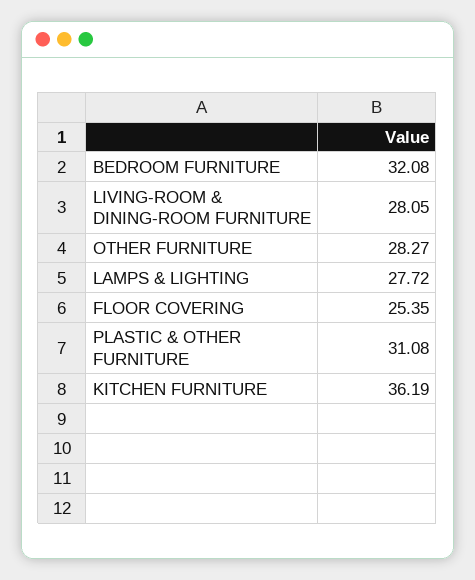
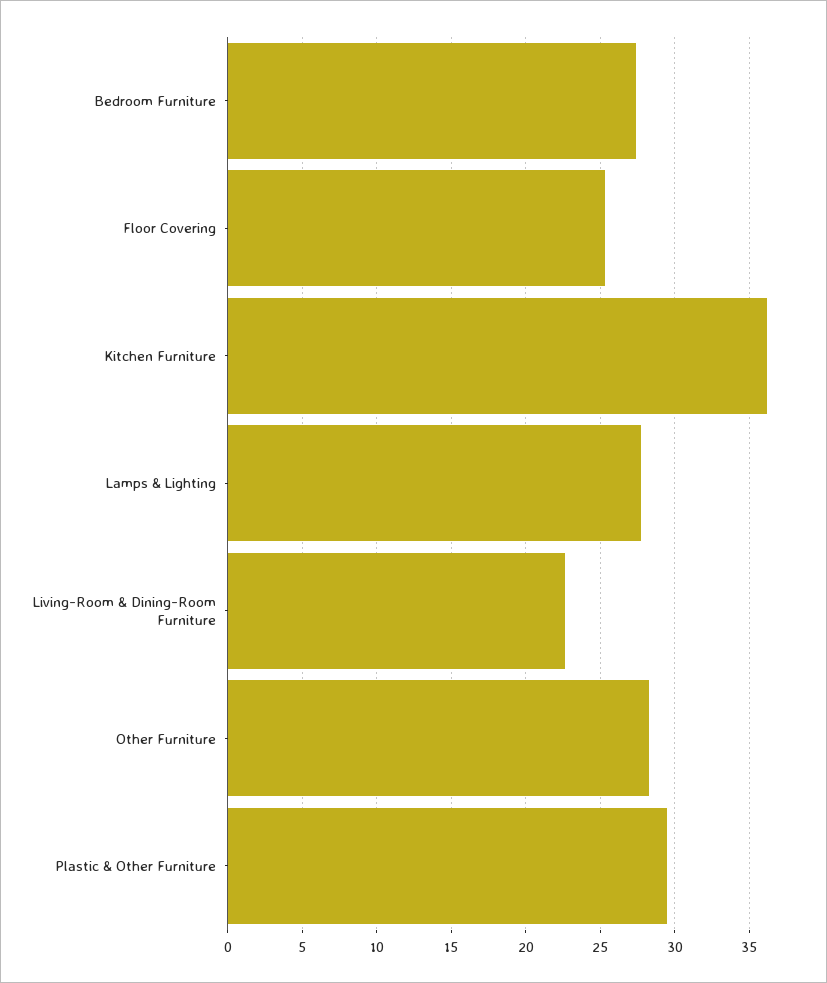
  {
-   "BEDROOM FURNITURE": 32.08,
+   "BEDROOM FURNITURE": 27.5,
-   "LIVING-ROOM & DINING-ROOM FURNITURE": 28.05,
+   "LIVING-ROOM & DINING-ROOM FURNITURE": 22.5,
    "OTHER FURNITURE": 28.27,
    "LAMPS & LIGHTING": 27.72,
    "FLOOR COVERING": 25.35,
-   "PLASTIC & OTHER FURNITURE": 31.08,
+   "PLASTIC & OTHER FURNITURE": 29.5,
    "KITCHEN FURNITURE": 36.19
  }

